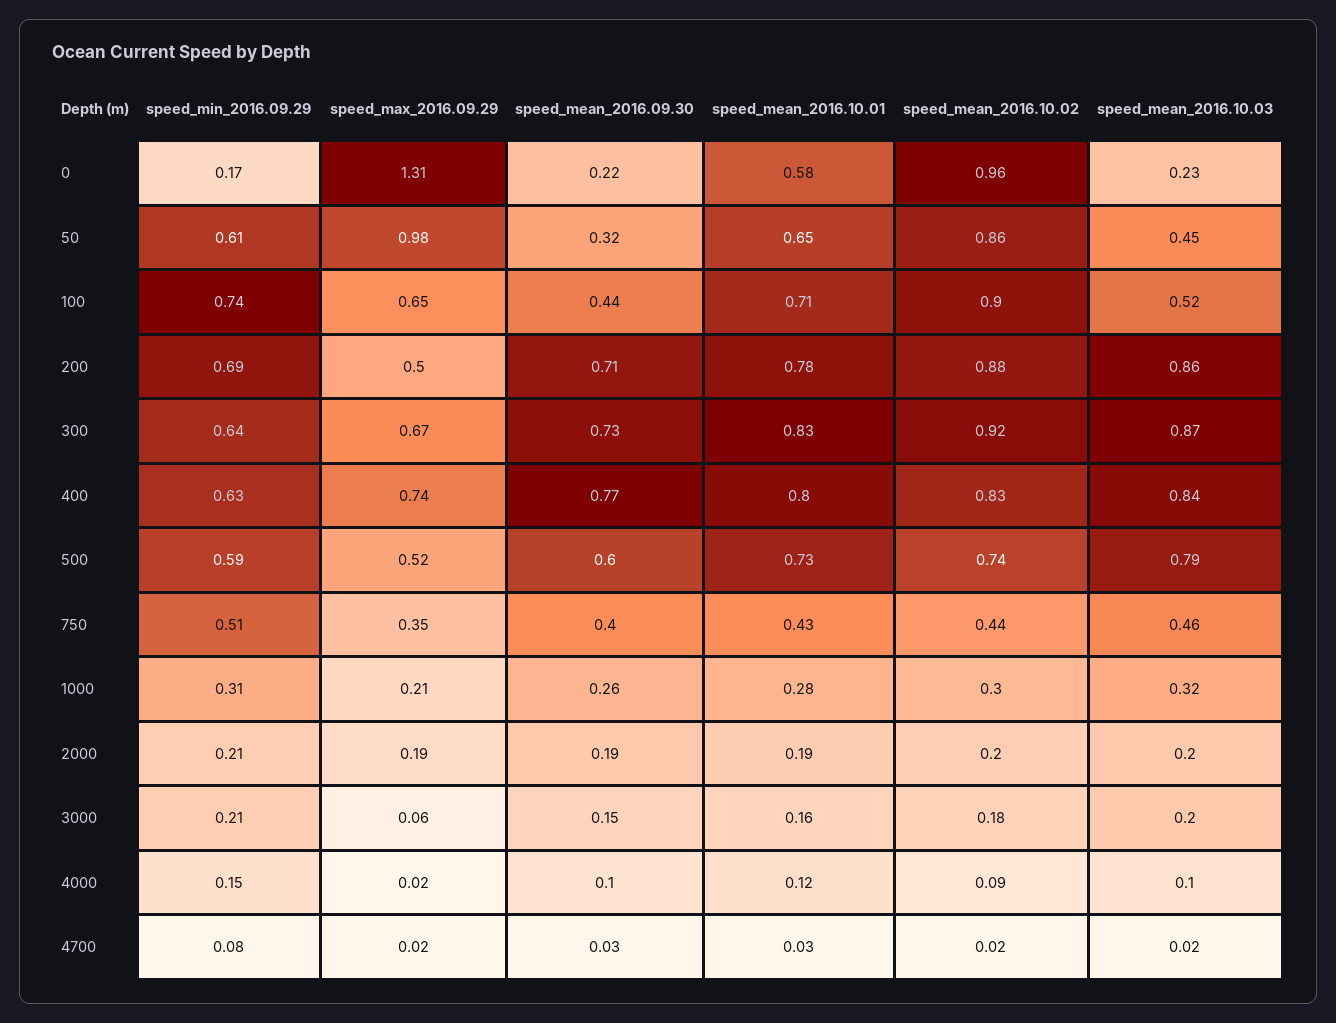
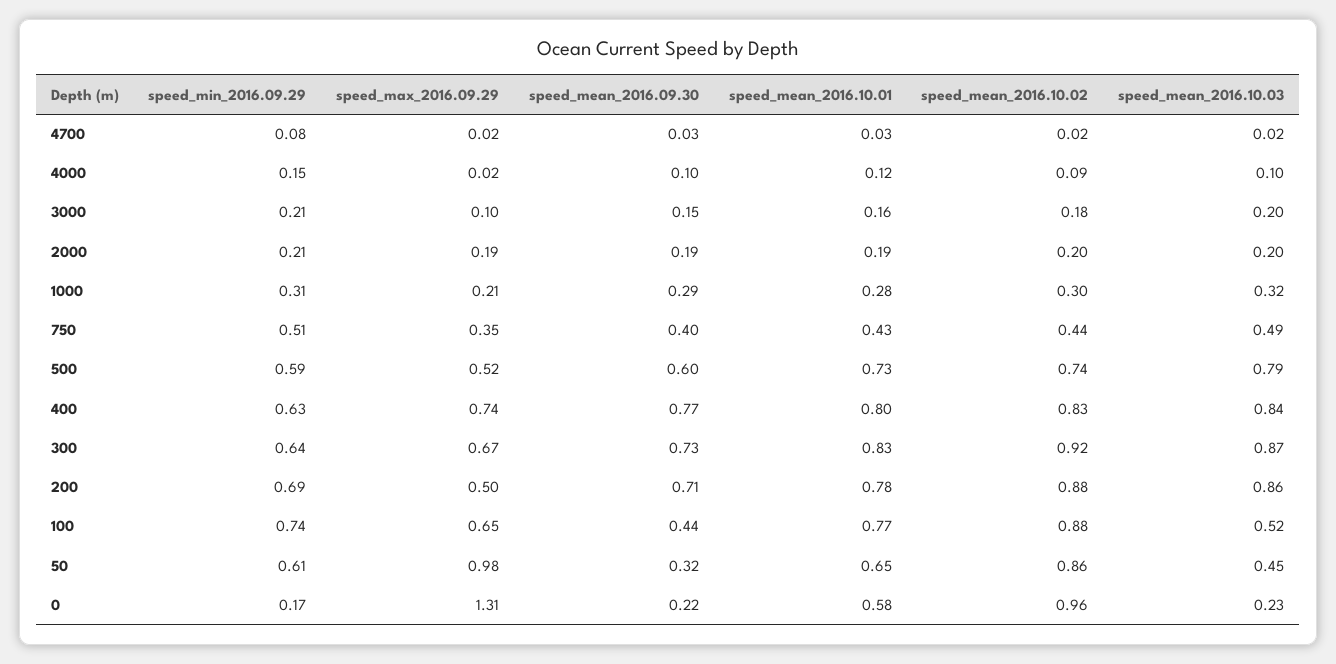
  {
    "speed_min_2016.09.29": {
      "0": 0.17,
      "50": 0.61,
      "100": 0.74,
      "200": 0.69,
      "300": 0.64,
      "400": 0.63,
      "500": 0.59,
      "750": 0.51,
      "1000": 0.31,
      "2000": 0.21,
      "3000": 0.21,
      "4000": 0.15,
      "4700": 0.08
    },
    "speed_max_2016.09.29": {
      "0": 1.31,
      "50": 0.98,
      "100": 0.65,
      "200": 0.5,
      "300": 0.67,
      "400": 0.74,
      "500": 0.52,
      "750": 0.35,
      "1000": 0.21,
      "2000": 0.19,
-     "3000": 0.06,
+     "3000": 0.1,
      "4000": 0.02,
      "4700": 0.02
    },
    "speed_mean_2016.09.30": {
      "0": 0.22,
      "50": 0.32,
      "100": 0.44,
      "200": 0.71,
      "300": 0.73,
      "400": 0.77,
      "500": 0.6,
      "750": 0.4,
-     "1000": 0.26,
+     "1000": 0.29,
      "2000": 0.19,
      "3000": 0.15,
      "4000": 0.1,
      "4700": 0.03
    },
    "speed_mean_2016.10.01": {
      "0": 0.58,
      "50": 0.65,
-     "100": 0.71,
+     "100": 0.77,
      "200": 0.78,
      "300": 0.83,
      "400": 0.8,
      "500": 0.73,
      "750": 0.43,
      "1000": 0.28,
      "2000": 0.19,
      "3000": 0.16,
      "4000": 0.12,
      "4700": 0.03
    },
    "speed_mean_2016.10.02": {
      "0": 0.96,
      "50": 0.86,
-     "100": 0.9,
+     "100": 0.88,
      "200": 0.88,
      "300": 0.92,
      "400": 0.83,
      "500": 0.74,
      "750": 0.44,
      "1000": 0.3,
      "2000": 0.2,
      "3000": 0.18,
      "4000": 0.09,
      "4700": 0.02
    },
    "speed_mean_2016.10.03": {
      "0": 0.23,
      "50": 0.45,
      "100": 0.52,
      "200": 0.86,
      "300": 0.87,
      "400": 0.84,
      "500": 0.79,
-     "750": 0.46,
+     "750": 0.49,
      "1000": 0.32,
      "2000": 0.2,
      "3000": 0.2,
      "4000": 0.1,
      "4700": 0.02
    }
  }

